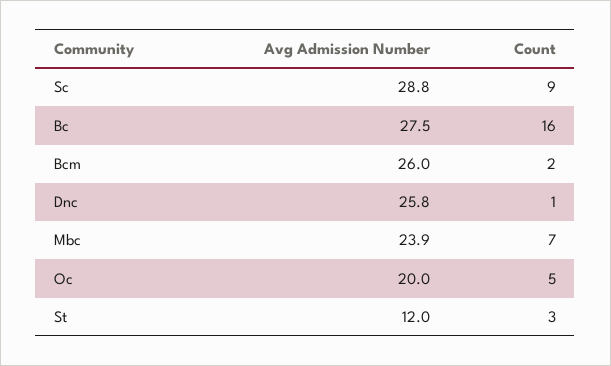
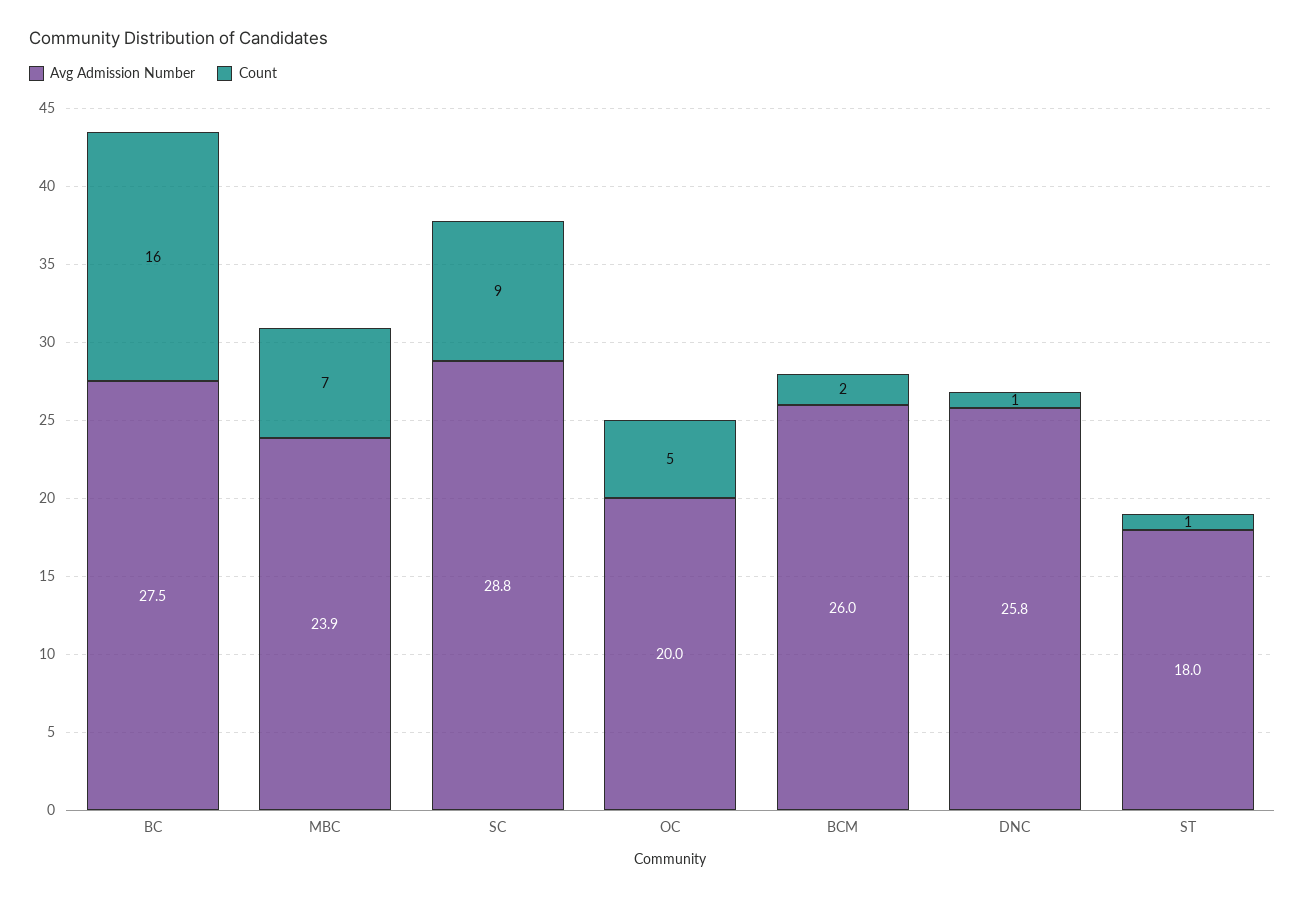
  {
    "Avg Admission Number": {
      "Sc": 28.8,
      "Bc": 27.5,
      "Bcm": 26,
      "Dnc": 25.8,
      "Mbc": 23.9,
      "Oc": 20,
-     "St": 12
+     "St": 18
    },
    "Count": {
      "Sc": 9,
      "Bc": 16,
      "Bcm": 2,
      "Dnc": 1,
      "Mbc": 7,
      "Oc": 5,
-     "St": 3
+     "St": 1
    }
  }

